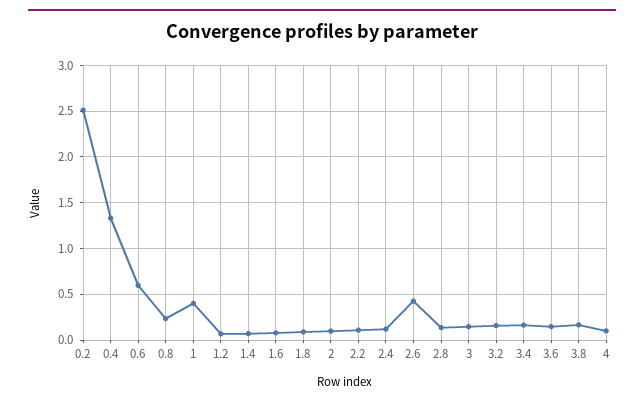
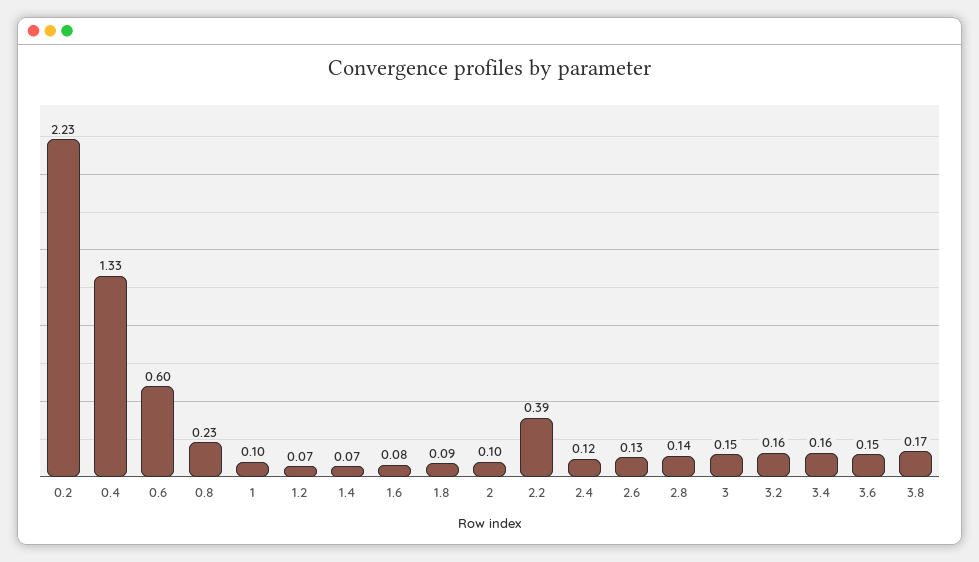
  {
-   "0.2": 2.5,
+   "0.2": 2.23,
    "0.4": 1.33,
    "0.6": 0.6,
    "0.8": 0.23,
-   "1": 0.4,
+   "1": 0.1,
    "1.2": 0.07,
    "1.4": 0.07,
    "1.6": 0.08,
    "1.8": 0.09,
    "2": 0.1,
-   "2.2": 0.1,
+   "2.2": 0.39,
    "2.4": 0.12,
-   "2.6": 0.4,
+   "2.6": 0.13,
    "2.8": 0.14,
    "3": 0.15,
    "3.2": 0.16,
    "3.4": 0.16,
    "3.6": 0.15,
-   "3.8": 0.17,
+   "3.8": 0.17
-   "4": 0.1
  }

